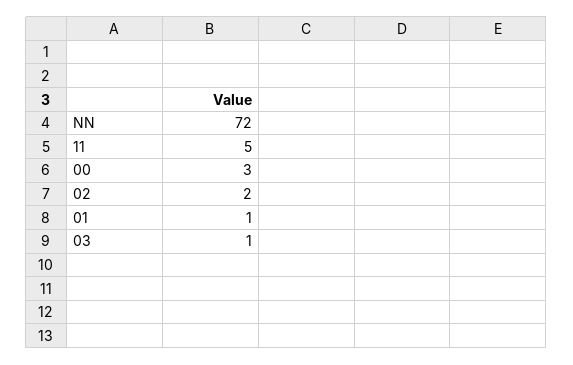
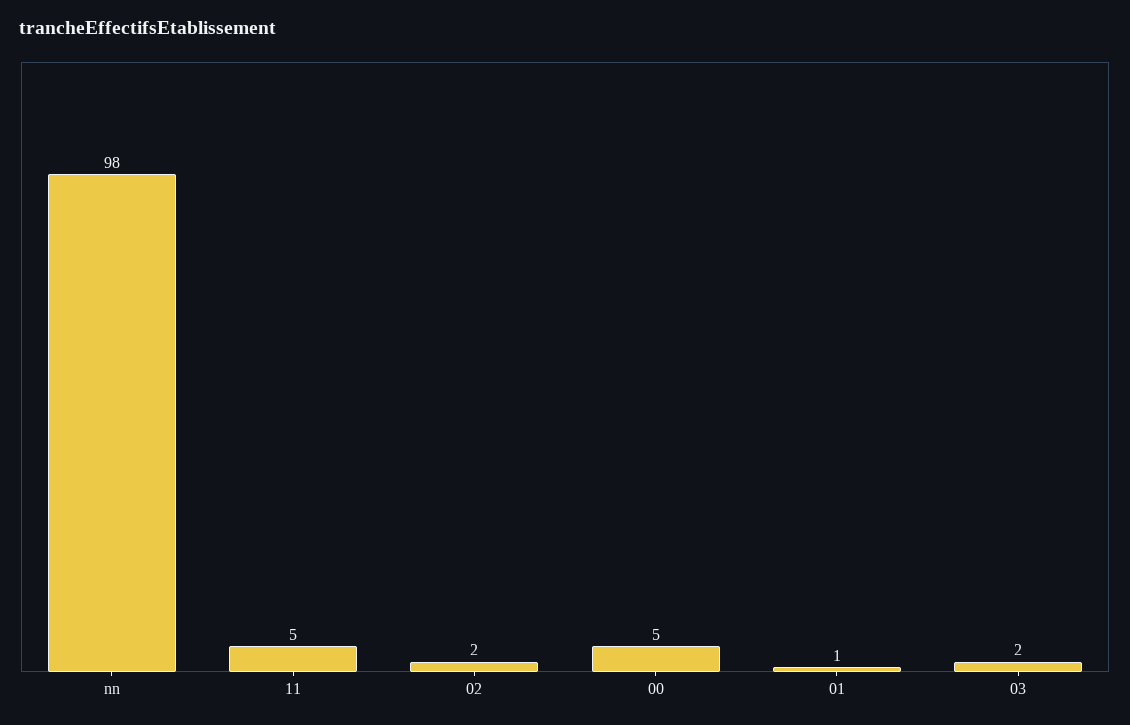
  {
-   "NN": 72,
+   "NN": 98,
    "11": 5,
-   "00": 3,
+   "00": 5,
    "02": 2,
    "01": 1,
-   "03": 1
+   "03": 2
  }

